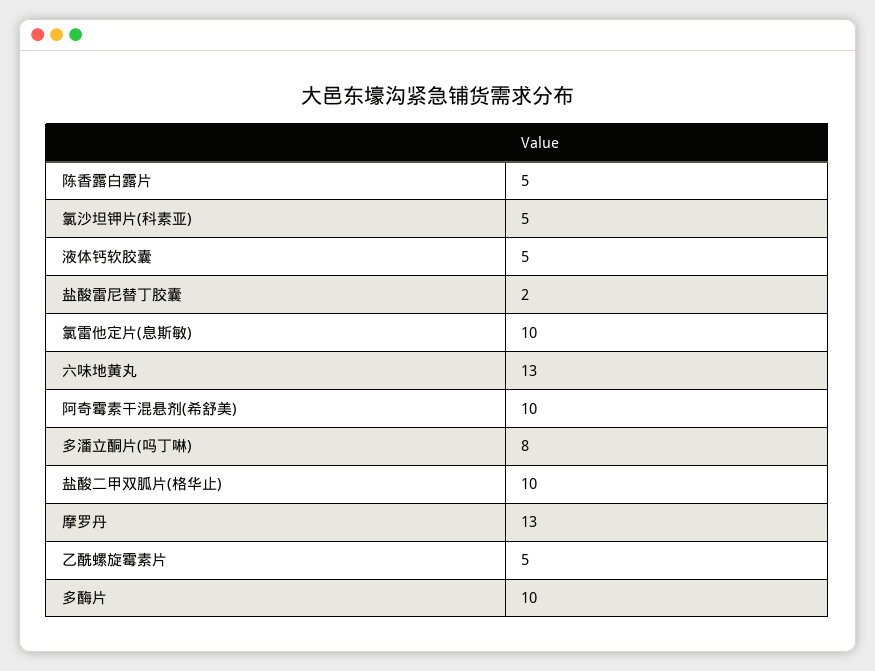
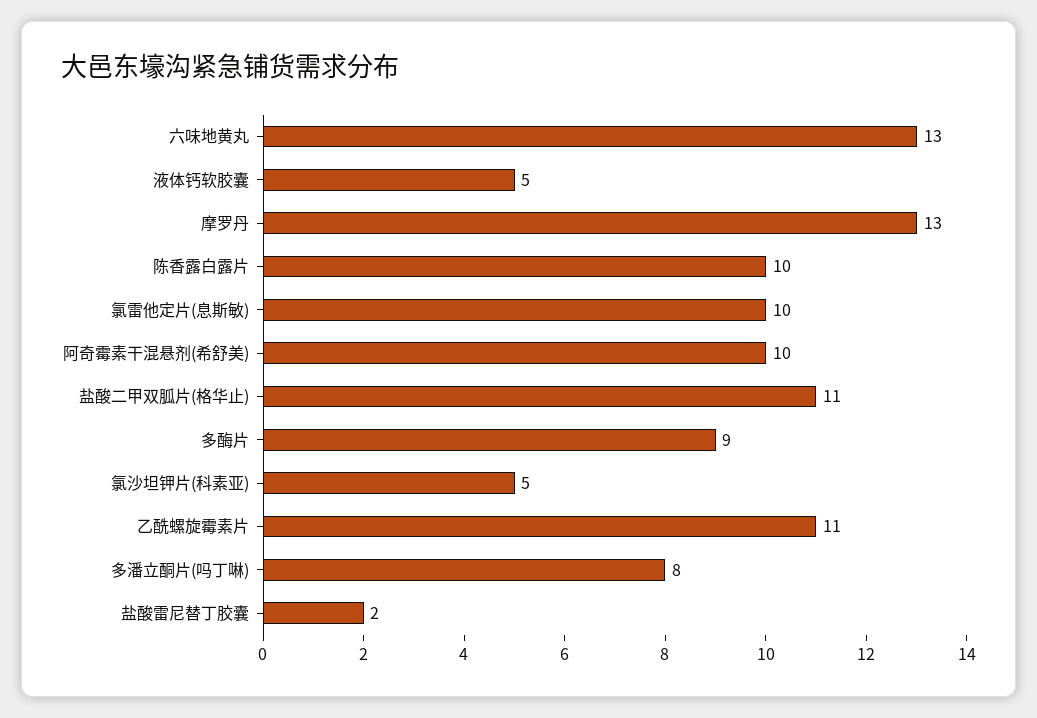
  {
-   "陈香露白露片": 5,
+   "陈香露白露片": 10,
    "氯沙坦钾片(科素亚)": 5,
    "液体钙软胶囊": 5,
    "盐酸雷尼替丁胶囊": 2,
    "氯雷他定片(息斯敏)": 10,
    "六味地黄丸": 13,
    "阿奇霉素干混悬剂(希舒美)": 10,
    "多潘立酮片(吗丁啉)": 8,
-   "盐酸二甲双胍片(格华止)": 10,
+   "盐酸二甲双胍片(格华止)": 11,
    "摩罗丹": 13,
-   "乙酰螺旋霉素片": 5,
+   "乙酰螺旋霉素片": 11,
-   "多酶片": 10
+   "多酶片": 9
  }

